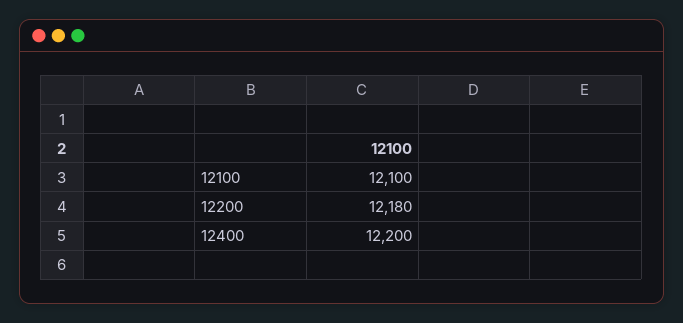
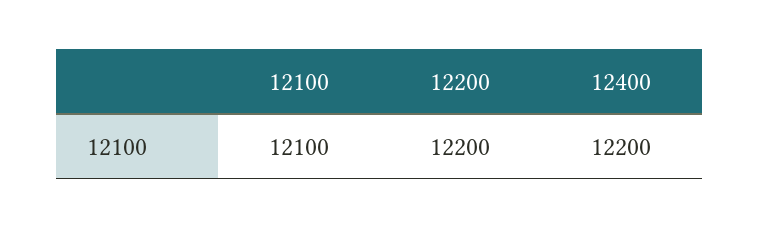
  {
    "12100": 12100,
-   "12200": 12180,
+   "12200": 12200,
    "12400": 12200
  }

